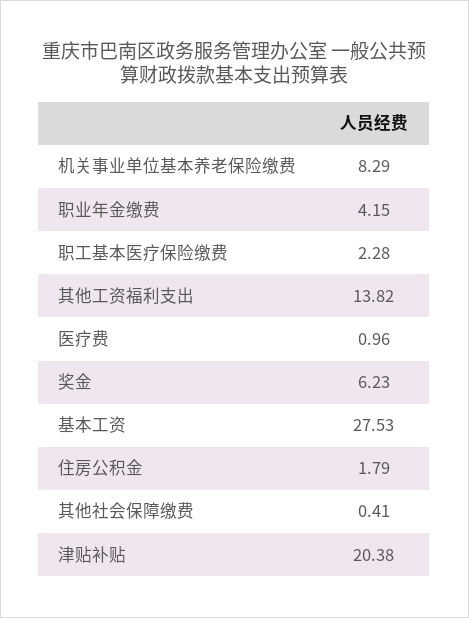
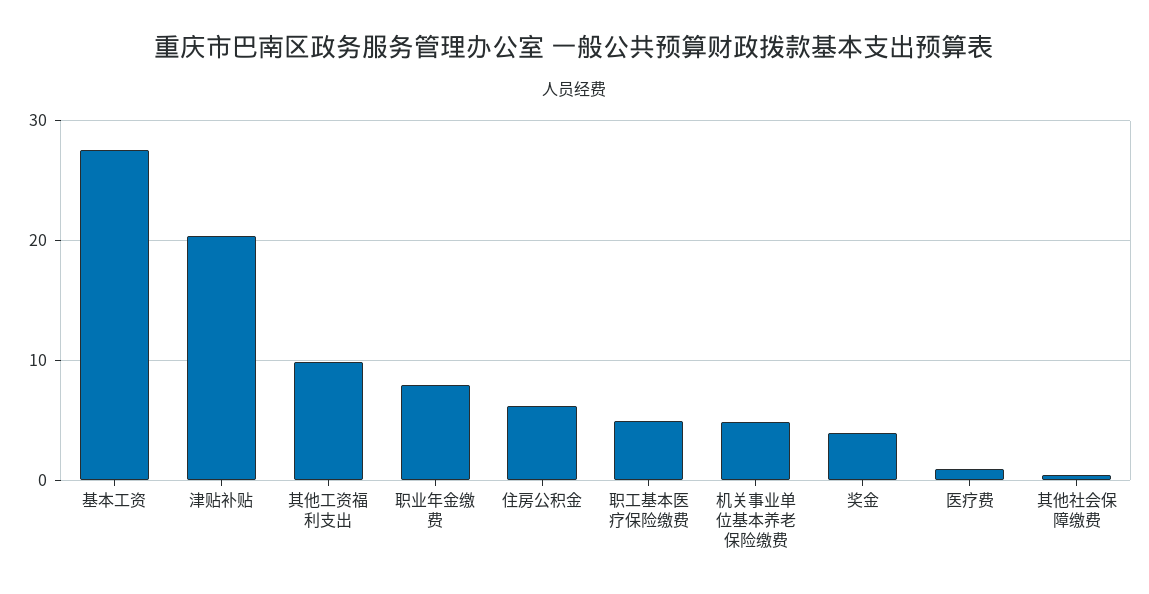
  {
-   "机关事业单位基本养老保险缴费": 8.29,
+   "机关事业单位基本养老保险缴费": 5,
-   "职业年金缴费": 4.15,
+   "职业年金缴费": 8,
-   "职工基本医疗保险缴费": 2.28,
+   "职工基本医疗保险缴费": 5,
-   "其他工资福利支出": 13.82,
+   "其他工资福利支出": 10,
    "医疗费": 0.96,
-   "奖金": 6.23,
+   "奖金": 4,
    "基本工资": 27.53,
-   "住房公积金": 1.79,
+   "住房公积金": 6,
    "其他社会保障缴费": 0.41,
    "津贴补贴": 20.38
  }

